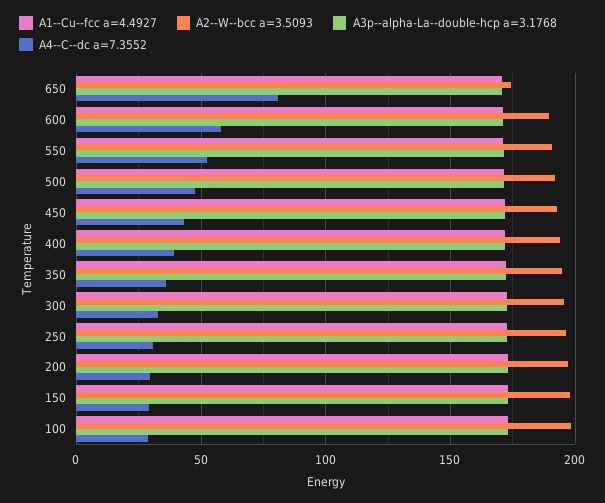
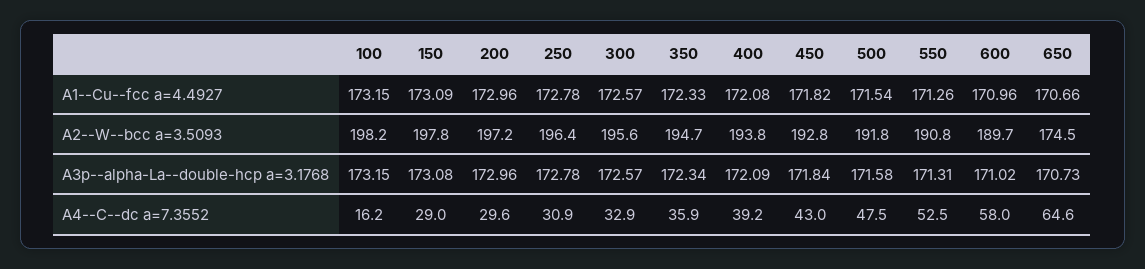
  {
    "A1--Cu--fcc a=4.4927": {
      "650": 170.66,
      "600": 170.96,
      "550": 171.26,
      "500": 171.54,
      "450": 171.82,
      "400": 172.08,
      "350": 172.33,
      "300": 172.57,
      "250": 172.78,
      "200": 172.96,
      "150": 173.09,
      "100": 173.15
    },
    "A2--W--bcc a=3.5093": {
      "650": 174.5,
      "600": 189.7,
      "550": 190.8,
      "500": 191.8,
      "450": 192.8,
      "400": 193.8,
      "350": 194.7,
      "300": 195.6,
      "250": 196.4,
      "200": 197.2,
      "150": 197.8,
      "100": 198.2
    },
    "A3p--alpha-La--double-hcp a=3.1768": {
      "650": 170.73,
      "600": 171.02,
      "550": 171.31,
      "500": 171.58,
      "450": 171.84,
      "400": 172.09,
      "350": 172.34,
      "300": 172.57,
      "250": 172.78,
      "200": 172.96,
      "150": 173.08,
      "100": 173.15
    },
    "A4--C--dc a=7.3552": {
-     "650": 80,
+     "650": 64.6,
      "600": 58,
      "550": 52.5,
      "500": 47.5,
      "450": 43,
      "400": 39.2,
      "350": 35.9,
      "300": 32.9,
      "250": 30.9,
      "200": 29.6,
      "150": 29,
-     "100": 30
+     "100": 16.2
    }
  }

